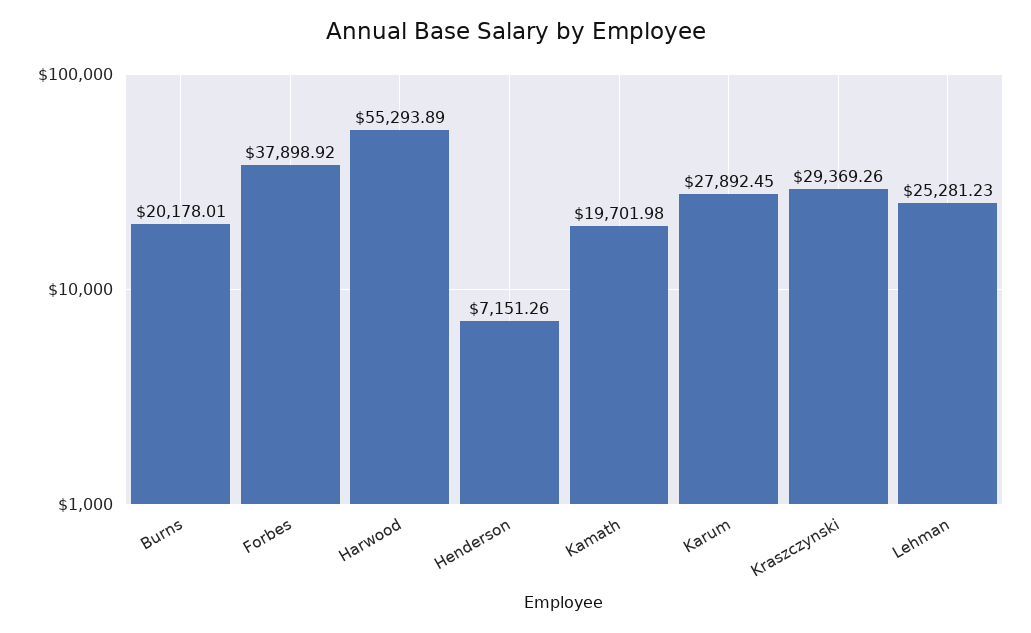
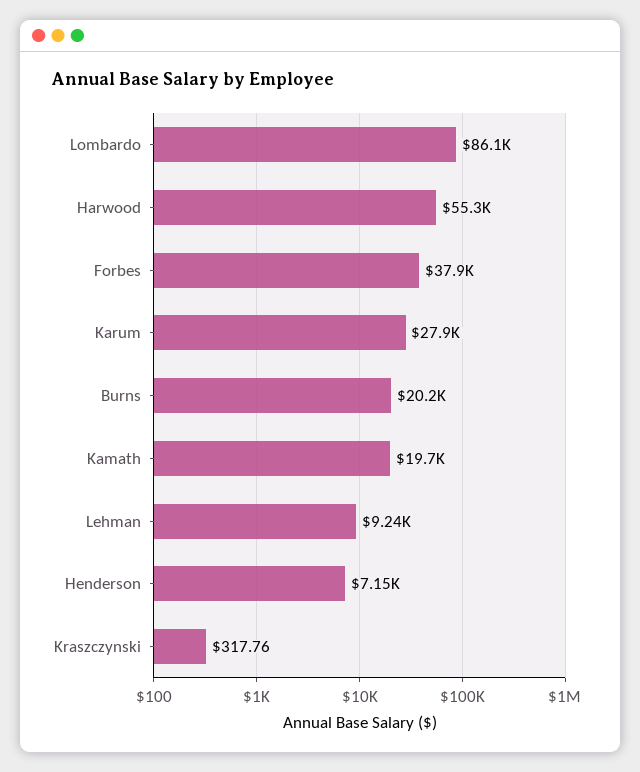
  {
    "Burns": 20178.01,
    "Forbes": 37898.92,
    "Harwood": 55293.89,
    "Henderson": 7151.26,
    "Kamath": 19701.98,
    "Karum": 27892.45,
-   "Kraszczynski": 29369.26,
+   "Kraszczynski": 317.76,
-   "Lehman": 25281.23
+   "Lehman": 9240,
+   "Lombardo": 86100
  }

